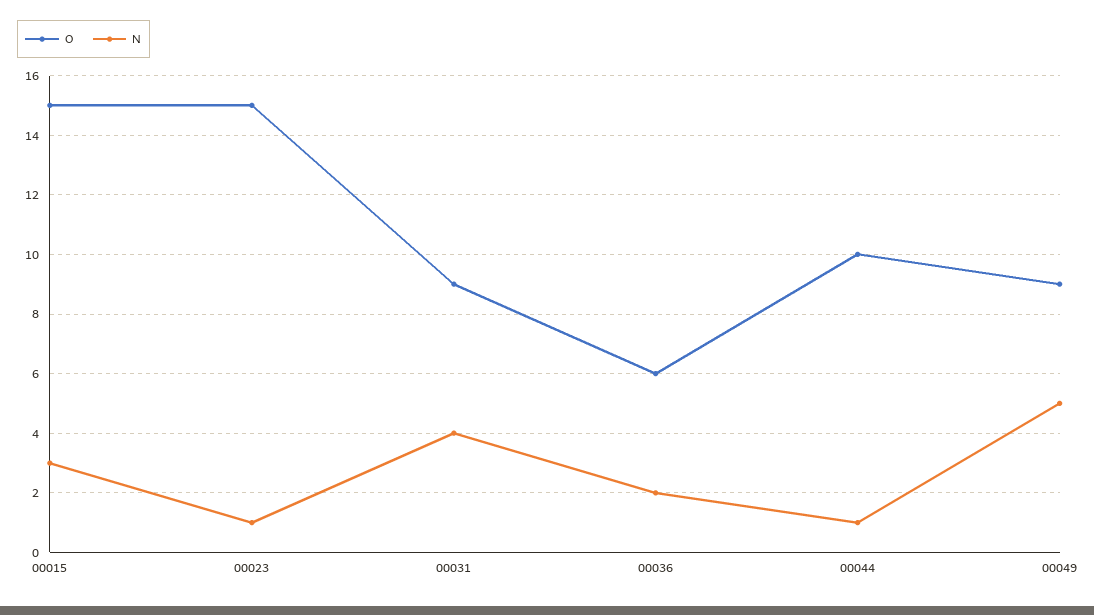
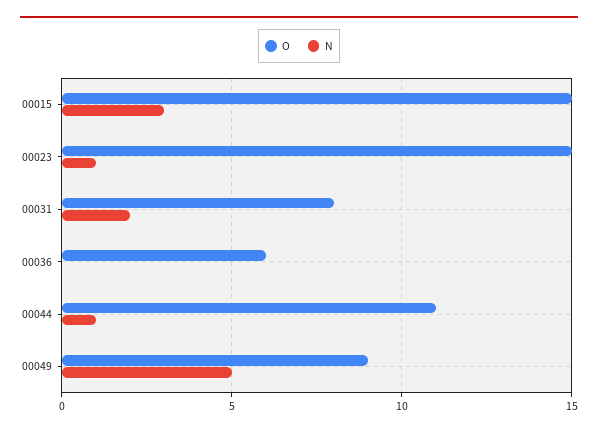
  {
    "O": {
      "00015": 15,
      "00023": 15,
-     "00031": 9,
+     "00031": 8,
      "00036": 6,
-     "00044": 10,
+     "00044": 11,
      "00049": 9
    },
    "N": {
      "00015": 3,
      "00023": 1,
-     "00031": 4,
+     "00031": 2,
-     "00036": 2,
+     "00036": 0,
      "00044": 1,
      "00049": 5
    }
  }

